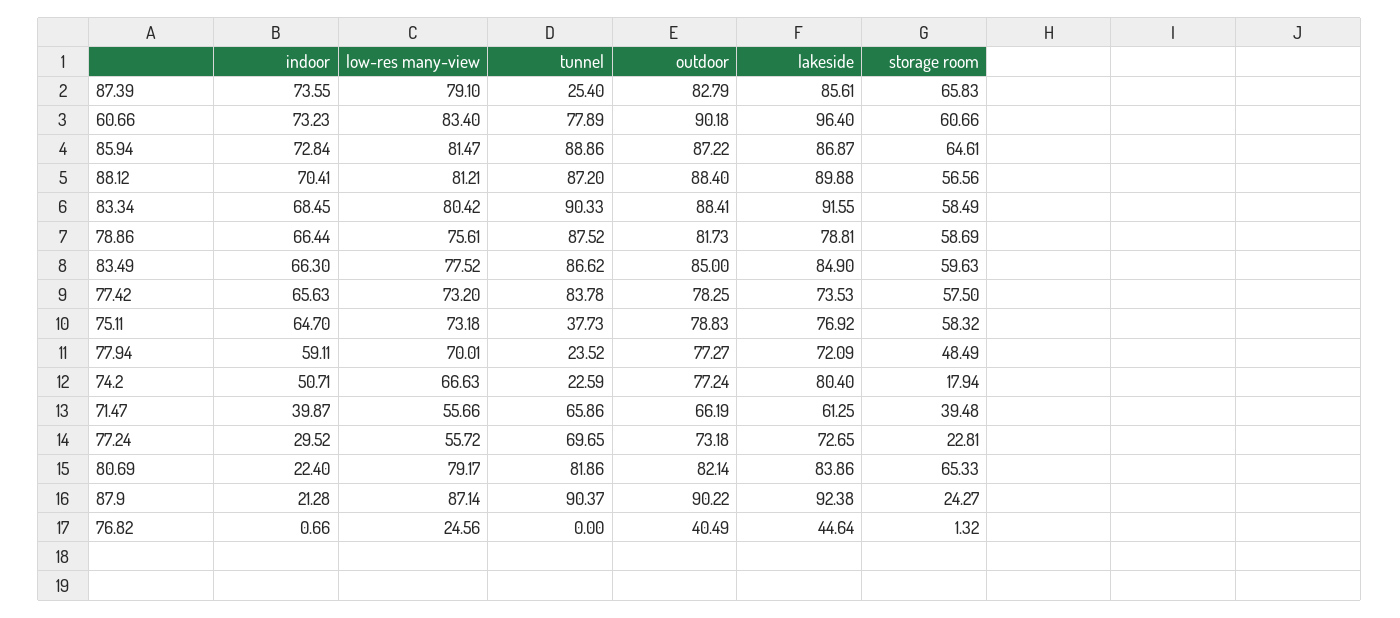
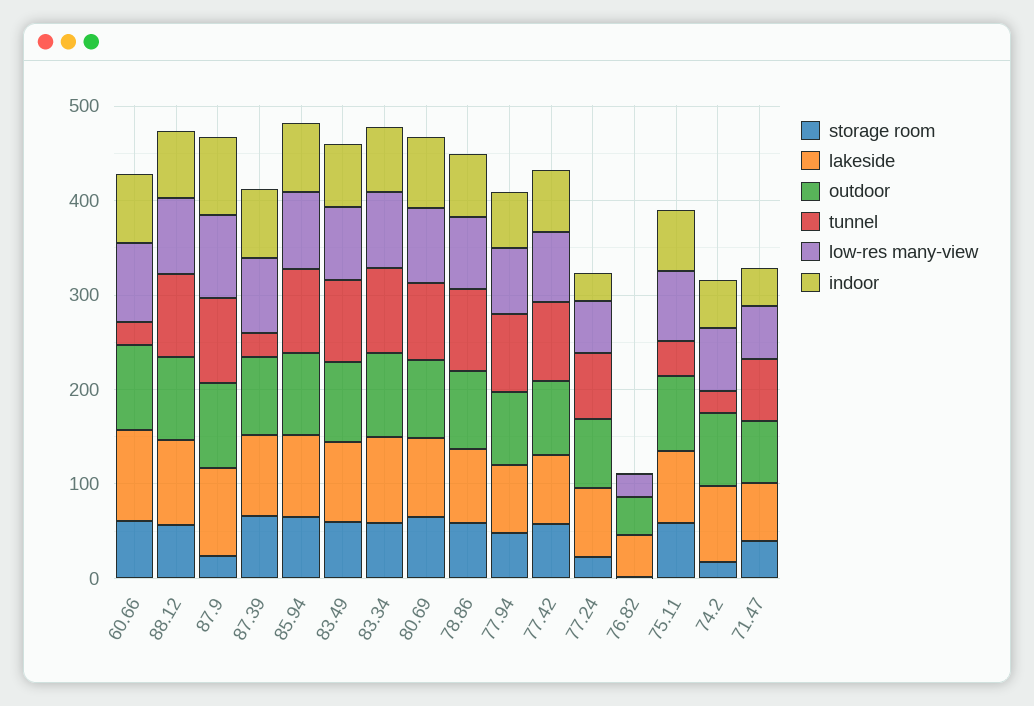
  {
    "indoor": {
      "87.39": 73.55,
      "60.66": 73.23,
      "85.94": 72.84,
      "88.12": 70.41,
      "83.34": 68.45,
      "78.86": 66.44,
      "83.49": 66.3,
      "77.42": 65.63,
      "75.11": 64.7,
      "77.94": 59.11,
      "74.2": 50.71,
      "71.47": 39.87,
      "77.24": 29.52,
-     "80.69": 22.4,
+     "80.69": 80,
-     "87.9": 21.28,
+     "87.9": 80,
      "76.82": 0.66
    },
    "low-res many-view": {
      "87.39": 79.1,
      "60.66": 83.4,
      "85.94": 81.47,
      "88.12": 81.21,
      "83.34": 80.42,
      "78.86": 75.61,
      "83.49": 77.52,
      "77.42": 73.2,
      "75.11": 73.18,
      "77.94": 70.01,
      "74.2": 66.63,
      "71.47": 55.66,
      "77.24": 55.72,
      "80.69": 79.17,
      "87.9": 87.14,
      "76.82": 24.56
    },
    "tunnel": {
      "87.39": 25.4,
-     "60.66": 77.89,
+     "60.66": 20,
      "85.94": 88.86,
      "88.12": 87.2,
      "83.34": 90.33,
      "78.86": 87.52,
      "83.49": 86.62,
      "77.42": 83.78,
      "75.11": 37.73,
-     "77.94": 23.52,
+     "77.94": 80,
      "74.2": 22.59,
      "71.47": 65.86,
      "77.24": 69.65,
      "80.69": 81.86,
      "87.9": 90.37,
      "76.82": 0
    },
    "outdoor": {
      "87.39": 82.79,
      "60.66": 90.18,
      "85.94": 87.22,
      "88.12": 88.4,
      "83.34": 88.41,
      "78.86": 81.73,
      "83.49": 85,
      "77.42": 78.25,
      "75.11": 78.83,
      "77.94": 77.27,
      "74.2": 77.24,
      "71.47": 66.19,
      "77.24": 73.18,
      "80.69": 82.14,
      "87.9": 90.22,
      "76.82": 40.49
    },
    "lakeside": {
      "87.39": 85.61,
      "60.66": 96.4,
      "85.94": 86.87,
      "88.12": 89.88,
      "83.34": 91.55,
      "78.86": 78.81,
      "83.49": 84.9,
      "77.42": 73.53,
      "75.11": 76.92,
      "77.94": 72.09,
      "74.2": 80.4,
      "71.47": 61.25,
      "77.24": 72.65,
      "80.69": 83.86,
      "87.9": 92.38,
      "76.82": 44.64
    },
    "storage room": {
      "87.39": 65.83,
      "60.66": 60.66,
      "85.94": 64.61,
      "88.12": 56.56,
      "83.34": 58.49,
      "78.86": 58.69,
      "83.49": 59.63,
      "77.42": 57.5,
      "75.11": 58.32,
      "77.94": 48.49,
      "74.2": 17.94,
      "71.47": 39.48,
      "77.24": 22.81,
      "80.69": 65.33,
      "87.9": 24.27,
      "76.82": 1.32
    }
  }

